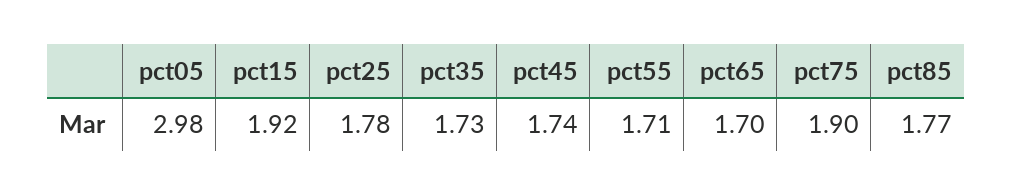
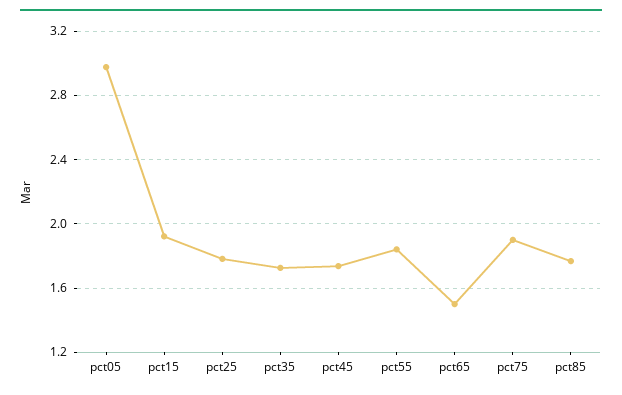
  {
    "pct05": 2.98,
    "pct15": 1.92,
    "pct25": 1.78,
    "pct35": 1.73,
    "pct45": 1.74,
-   "pct55": 1.71,
+   "pct55": 1.85,
-   "pct65": 1.7,
+   "pct65": 1.5,
    "pct75": 1.9,
    "pct85": 1.77
  }

